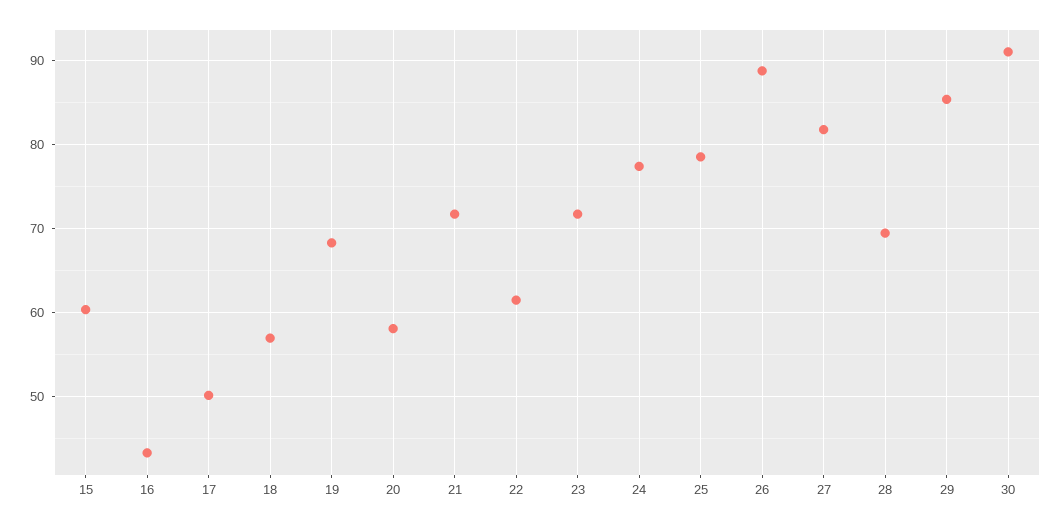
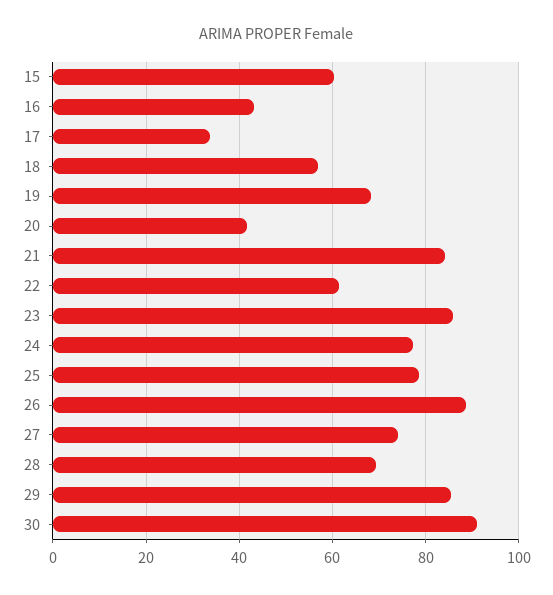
  {
    "15": 60,
    "16": 43,
-   "17": 50,
+   "17": 34,
    "18": 57,
    "19": 68,
-   "20": 58,
+   "20": 42,
-   "21": 72,
+   "21": 84,
    "22": 61,
-   "23": 72,
+   "23": 86,
    "24": 77,
    "25": 79,
    "26": 89,
-   "27": 82,
+   "27": 74,
    "28": 69,
    "29": 85,
    "30": 91
  }

